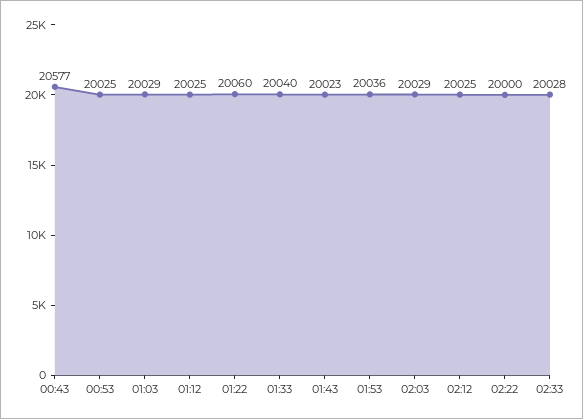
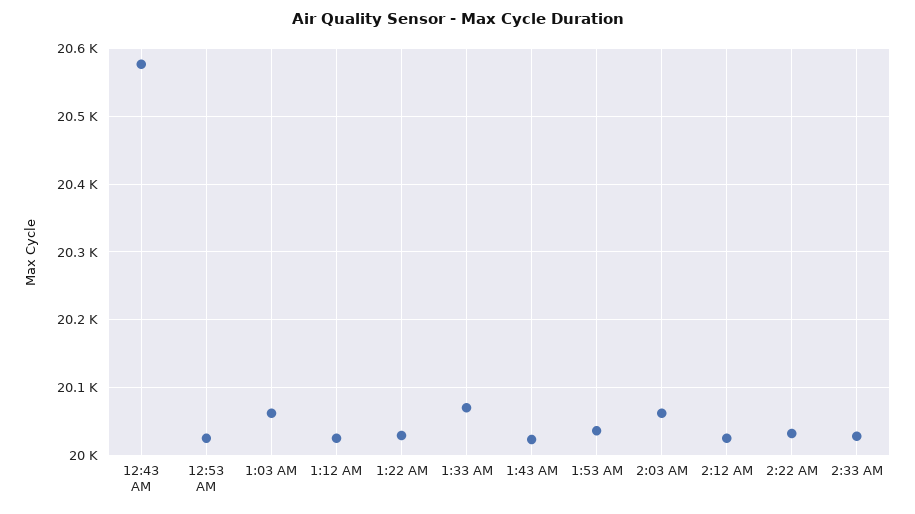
  {
    "00:43": 20577,
    "00:53": 20025,
-   "01:03": 20029,
+   "01:03": 20060,
    "01:12": 20025,
-   "01:22": 20060,
+   "01:22": 20030,
-   "01:33": 20040,
+   "01:33": 20070,
    "01:43": 20023,
    "01:53": 20036,
-   "02:03": 20029,
+   "02:03": 20060,
    "02:12": 20025,
-   "02:22": 20000,
+   "02:22": 20030,
    "02:33": 20028
  }

